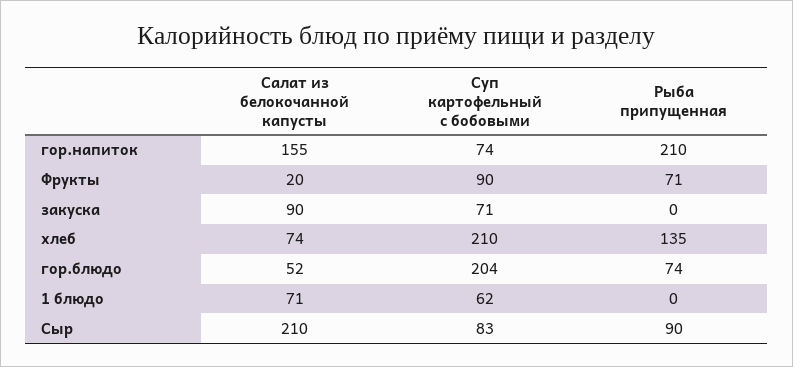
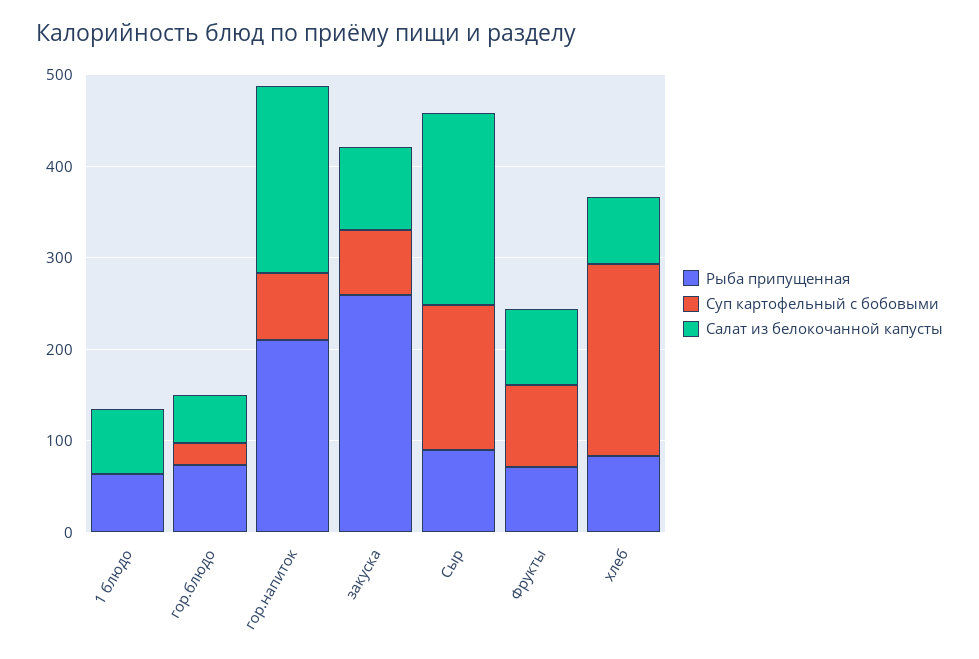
  {
    "Салат из белокочанной капусты": {
-     "гор.напиток": 155,
+     "гор.напиток": 200,
-     "Фрукты": 20,
+     "Фрукты": 80,
      "закуска": 90,
      "хлеб": 74,
      "гор.блюдо": 52,
      "1 блюдо": 71,
      "Сыр": 210
    },
    "Суп картофельный с бобовыми": {
      "гор.напиток": 74,
      "Фрукты": 90,
      "закуска": 71,
      "хлеб": 210,
-     "гор.блюдо": 204,
+     "гор.блюдо": 20,
-     "1 блюдо": 62,
+     "1 блюдо": 0,
-     "Сыр": 83
+     "Сыр": 160
    },
    "Рыба припущенная": {
      "гор.напиток": 210,
      "Фрукты": 71,
-     "закуска": 0,
+     "закуска": 260,
-     "хлеб": 135,
+     "хлеб": 80,
      "гор.блюдо": 74,
-     "1 блюдо": 0,
+     "1 блюдо": 60,
      "Сыр": 90
    }
  }

